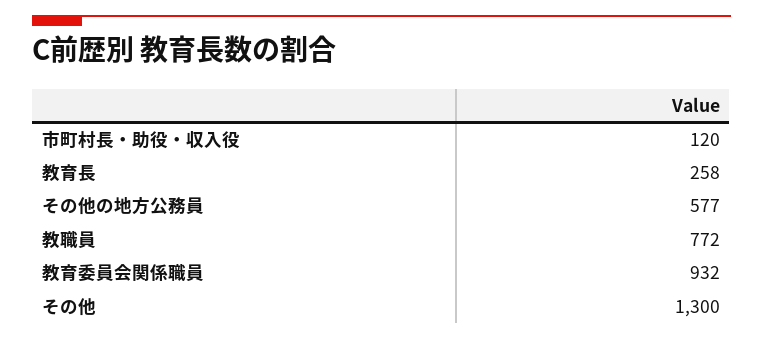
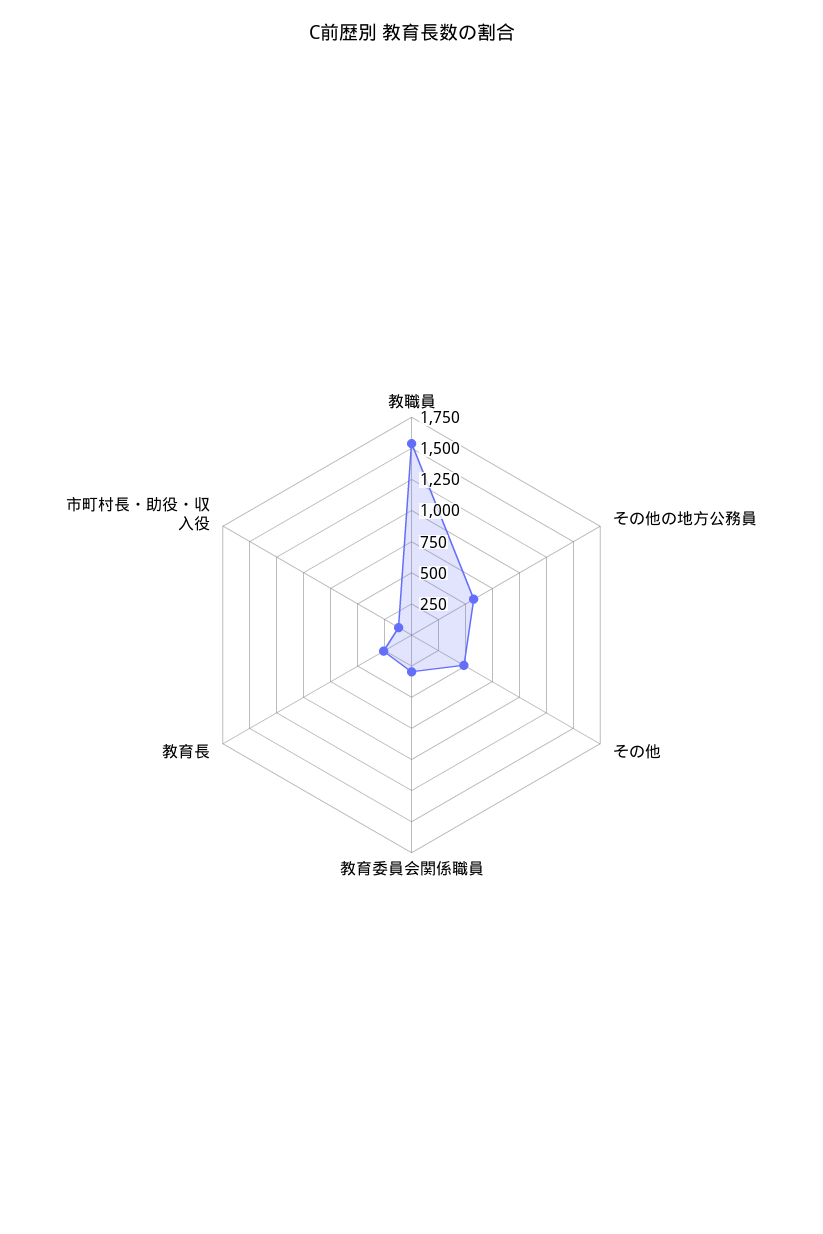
  {
    "市町村長・助役・収入役": 120,
    "教育長": 258,
    "その他の地方公務員": 577,
-   "教職員": 772,
+   "教職員": 1500,
-   "教育委員会関係職員": 932,
+   "教育委員会関係職員": 250,
-   "その他": 1300
+   "その他": 500
  }

